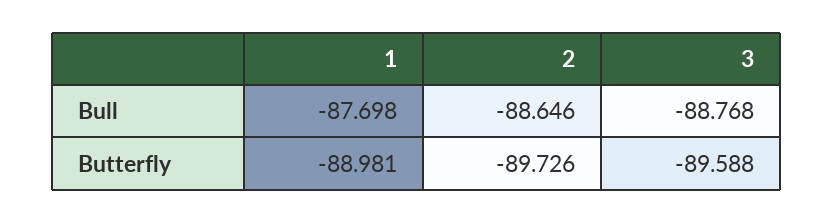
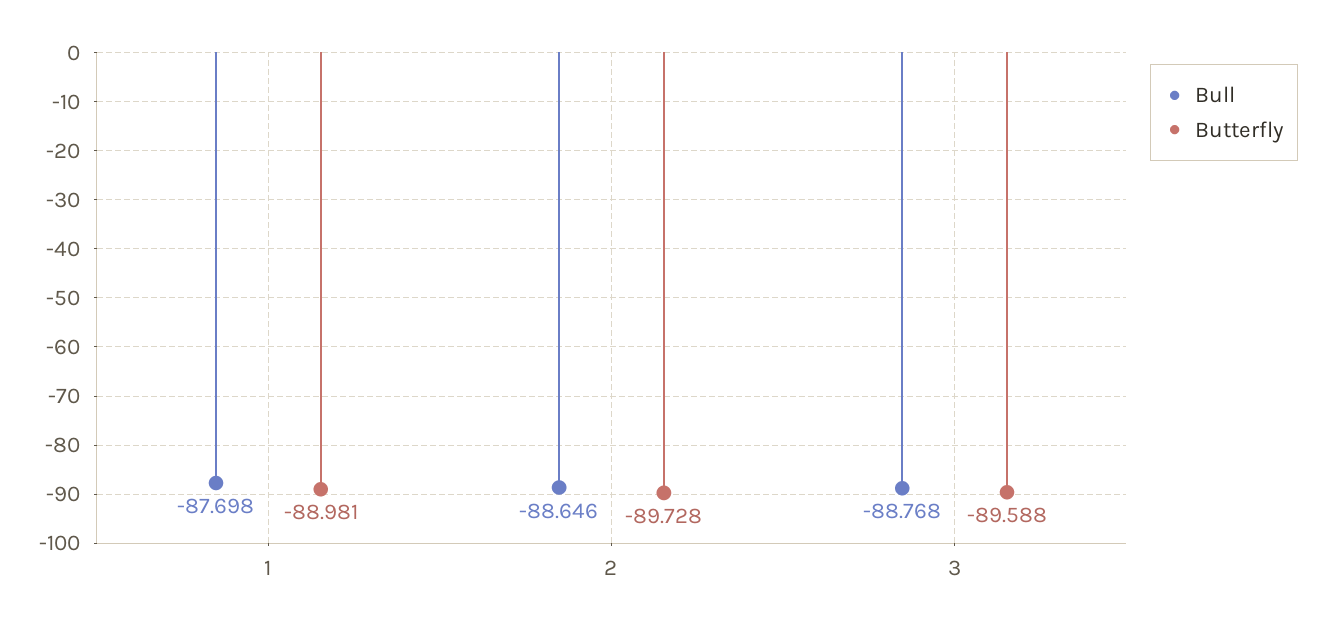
  {
    "Bull": {
      "1": -87.698,
      "2": -88.646,
      "3": -88.768
    },
    "Butterfly": {
      "1": -88.981,
-     "2": -89.726,
+     "2": -89.728,
      "3": -89.588
    }
  }

